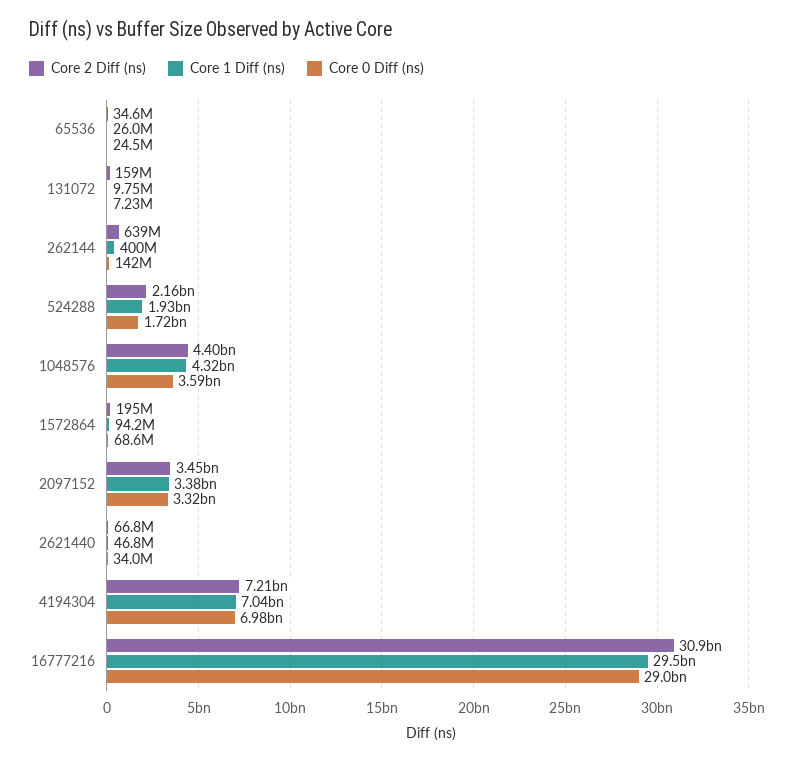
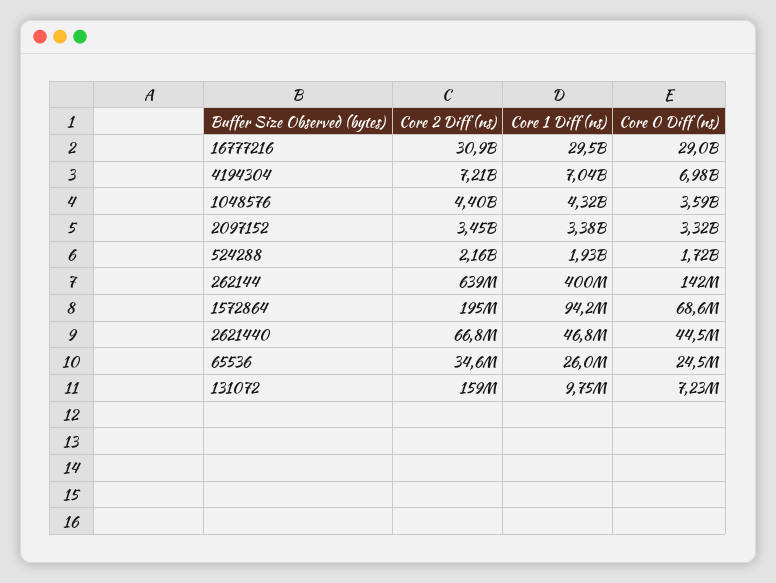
  {
    "Core 2 Diff (ns)": {
      "65536": 34600000,
      "131072": 159000000,
      "262144": 639000000,
      "524288": 2160000000,
      "1048576": 4400000000,
      "1572864": 195000000,
      "2097152": 3450000000,
      "2621440": 66800000,
      "4194304": 7210000000,
      "16777216": 30900000000
    },
    "Core 1 Diff (ns)": {
      "65536": 26000000,
      "131072": 9750000,
      "262144": 400000000,
      "524288": 1930000000,
      "1048576": 4320000000,
      "1572864": 94200000,
      "2097152": 3380000000,
      "2621440": 46800000,
      "4194304": 7040000000,
      "16777216": 29500000000
    },
    "Core 0 Diff (ns)": {
      "65536": 24500000,
      "131072": 7230000,
      "262144": 142000000,
      "524288": 1720000000,
      "1048576": 3590000000,
      "1572864": 68600000,
      "2097152": 3320000000,
-     "2621440": 34000000,
+     "2621440": 44500000,
      "4194304": 6980000000,
      "16777216": 29000000000
    }
  }

